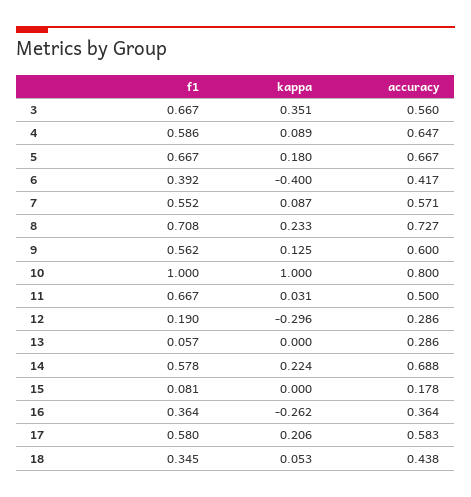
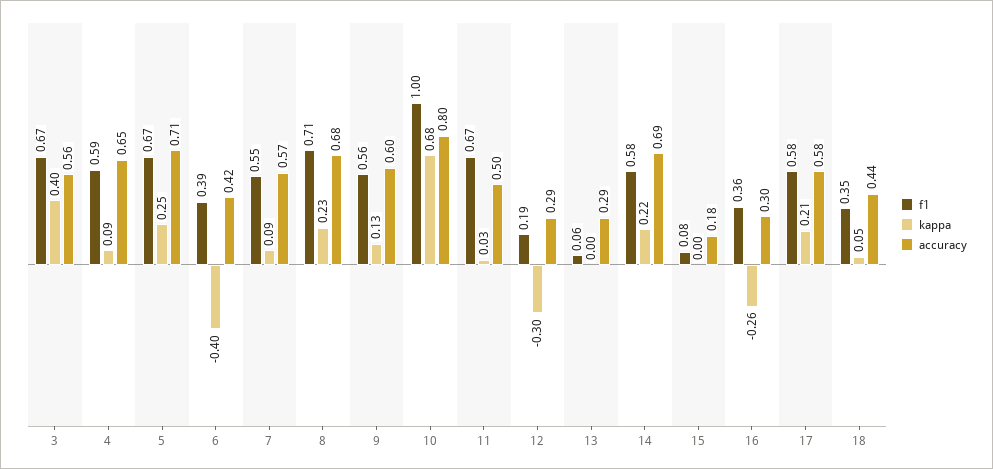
  {
    "f1": {
      "3": 0.667,
      "4": 0.586,
      "5": 0.667,
      "6": 0.392,
      "7": 0.552,
      "8": 0.708,
      "9": 0.562,
      "10": 1,
      "11": 0.667,
      "12": 0.19,
      "13": 0.057,
      "14": 0.578,
      "15": 0.081,
      "16": 0.364,
      "17": 0.58,
      "18": 0.345
    },
    "kappa": {
-     "3": 0.351,
+     "3": 0.4,
      "4": 0.089,
-     "5": 0.18,
+     "5": 0.25,
      "6": -0.4,
      "7": 0.087,
      "8": 0.233,
      "9": 0.125,
-     "10": 1,
+     "10": 0.68,
      "11": 0.031,
      "12": -0.296,
      "13": 0,
      "14": 0.224,
      "15": 0,
      "16": -0.262,
      "17": 0.206,
      "18": 0.053
    },
    "accuracy": {
      "3": 0.56,
      "4": 0.647,
-     "5": 0.667,
+     "5": 0.71,
      "6": 0.417,
      "7": 0.571,
-     "8": 0.727,
+     "8": 0.68,
      "9": 0.6,
      "10": 0.8,
      "11": 0.5,
      "12": 0.286,
      "13": 0.286,
      "14": 0.688,
      "15": 0.178,
-     "16": 0.364,
+     "16": 0.3,
      "17": 0.583,
      "18": 0.438
    }
  }

